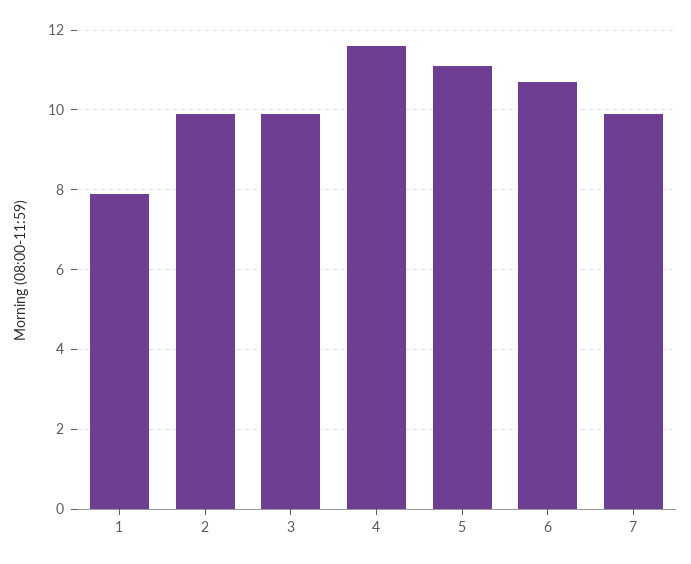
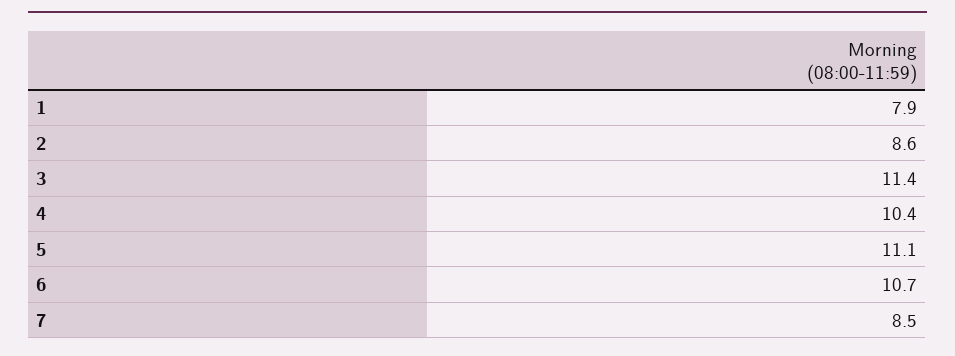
  {
    "1": 7.9,
-   "2": 10,
+   "2": 8.6,
-   "3": 10,
+   "3": 11.4,
-   "4": 11.5,
+   "4": 10.4,
    "5": 11.1,
    "6": 10.7,
-   "7": 10
+   "7": 8.5
  }

